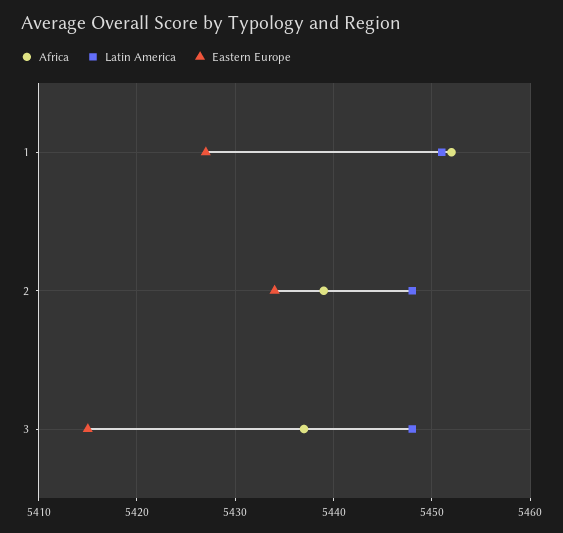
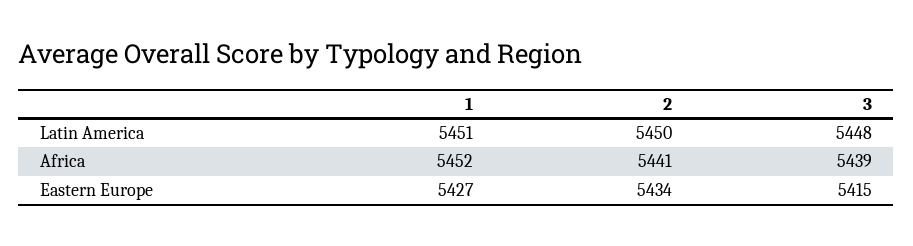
  {
    "Africa": {
      "1": 5452,
-     "2": 5439,
+     "2": 5441,
-     "3": 5437
+     "3": 5439
    },
    "Latin America": {
      "1": 5451,
-     "2": 5448,
+     "2": 5450,
      "3": 5448
    },
    "Eastern Europe": {
      "1": 5427,
      "2": 5434,
      "3": 5415
    }
  }

